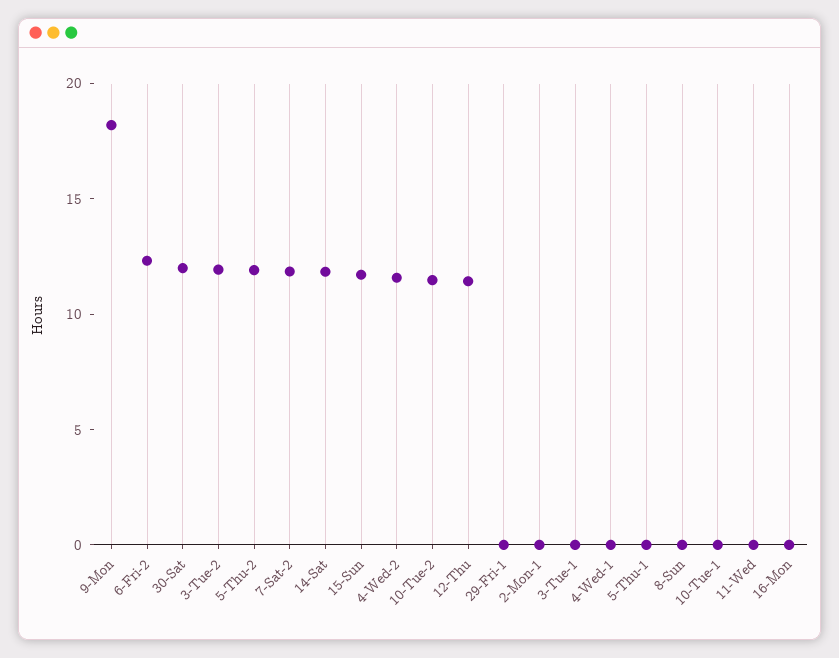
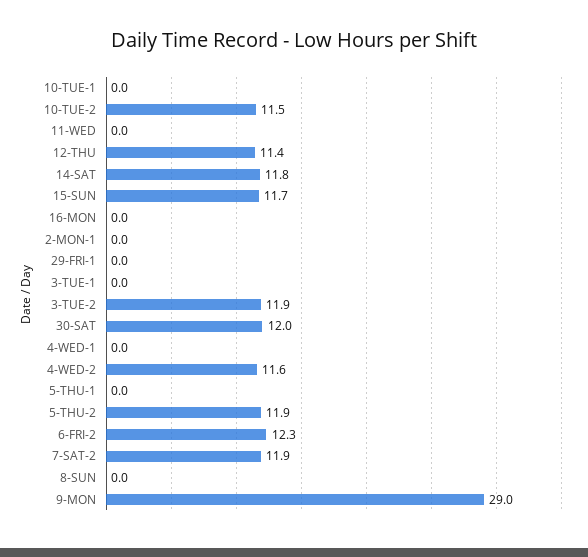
  {
-   "9-Mon": 18,
+   "9-Mon": 29,
    "6-Fri-2": 12.3,
    "30-Sat": 12,
    "3-Tue-2": 11.9,
    "5-Thu-2": 11.9,
    "7-Sat-2": 11.9,
    "14-Sat": 11.8,
    "15-Sun": 11.7,
    "4-Wed-2": 11.6,
    "10-Tue-2": 11.5,
    "12-Thu": 11.4,
    "29-Fri-1": 0,
    "2-Mon-1": 0,
    "3-Tue-1": 0,
    "4-Wed-1": 0,
    "5-Thu-1": 0,
    "8-Sun": 0,
    "10-Tue-1": 0,
    "11-Wed": 0,
    "16-Mon": 0
  }

